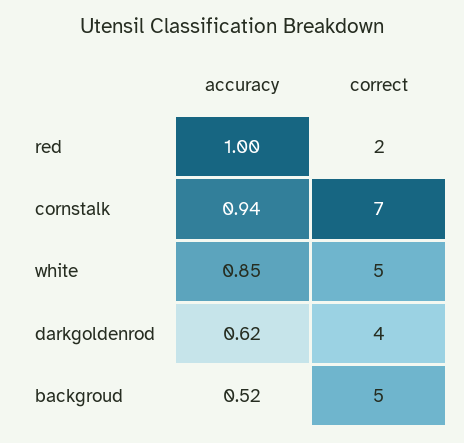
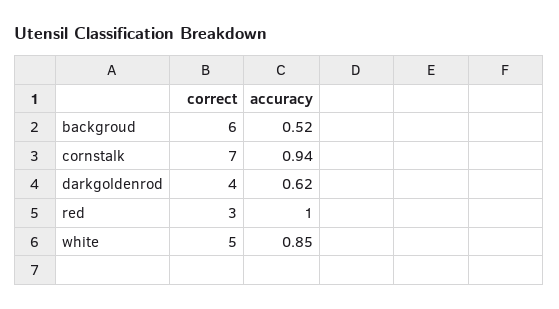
  {
    "accuracy": {
      "red": 1,
      "cornstalk": 0.94,
      "white": 0.85,
      "darkgoldenrod": 0.62,
      "backgroud": 0.52
    },
    "correct": {
-     "red": 2,
+     "red": 3,
      "cornstalk": 7,
      "white": 5,
      "darkgoldenrod": 4,
-     "backgroud": 5
+     "backgroud": 6
    }
  }

